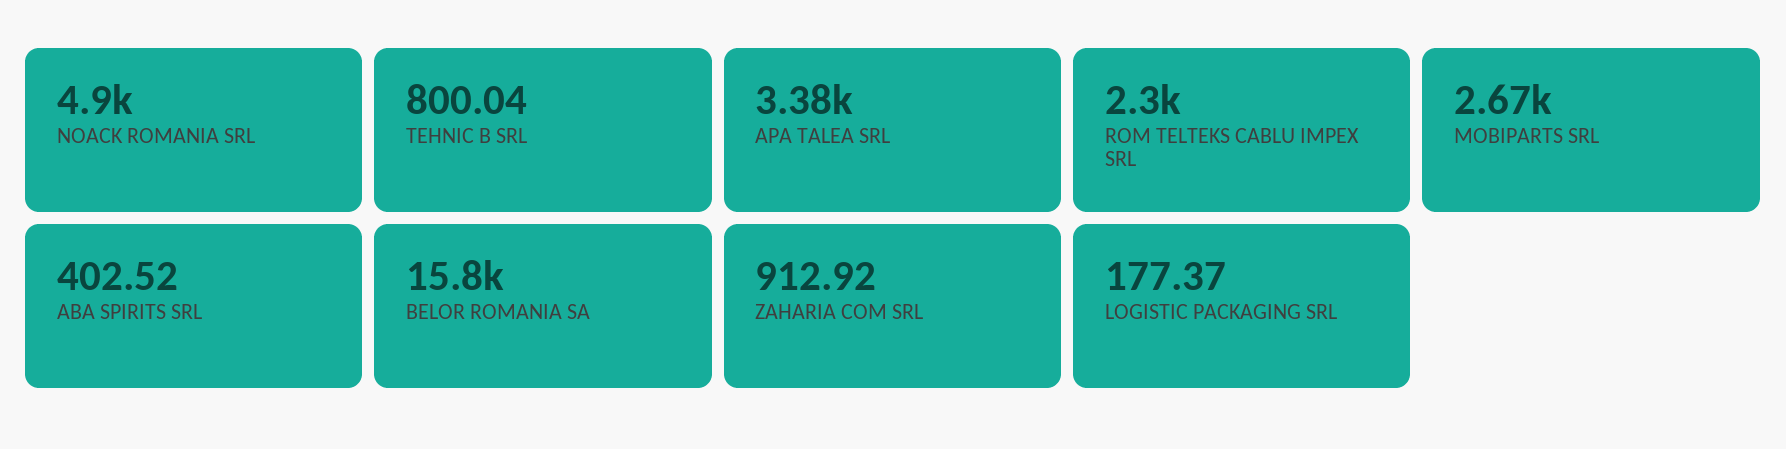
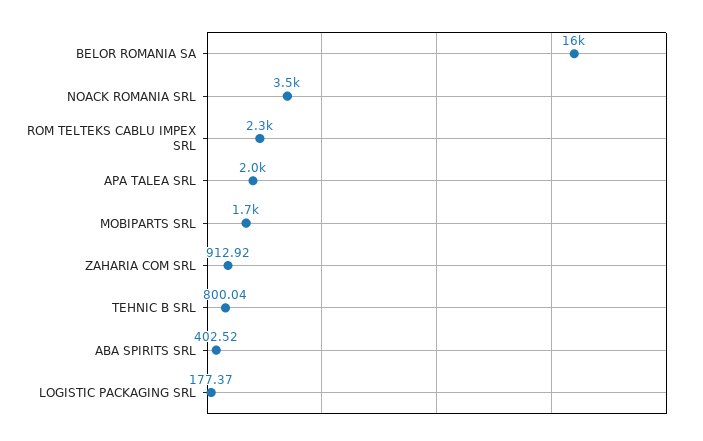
  {
-   "NOACK ROMANIA SRL": 4900,
+   "NOACK ROMANIA SRL": 3500,
    "TEHNIC B SRL": 800.04,
-   "APA TALEA SRL": 3380,
+   "APA TALEA SRL": 2000,
    "ROM TELTEKS CABLU IMPEX SRL": 2300,
-   "MOBIPARTS SRL": 2670,
+   "MOBIPARTS SRL": 1700,
    "ABA SPIRITS SRL": 402.52,
    "BELOR ROMANIA SA": 15800,
    "ZAHARIA COM SRL": 912.92,
    "LOGISTIC PACKAGING SRL": 177.37
  }

